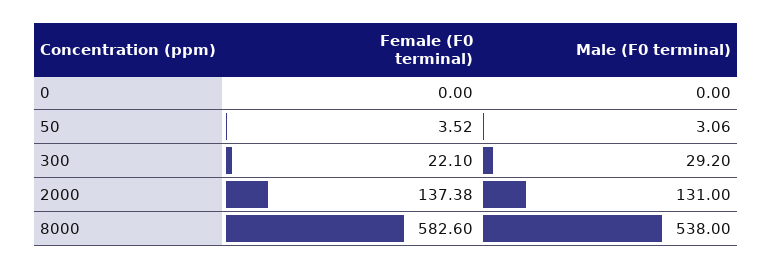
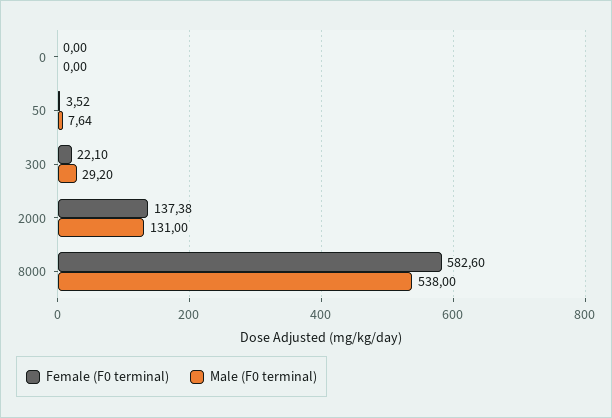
  {
    "Female (F0 terminal)": {
      "0": 0,
      "50": 3.52,
      "300": 22.1,
      "2000": 137.38,
      "8000": 582.6
    },
    "Male (F0 terminal)": {
      "0": 0,
-     "50": 3.06,
+     "50": 7.64,
      "300": 29.2,
      "2000": 131,
      "8000": 538
    }
  }

